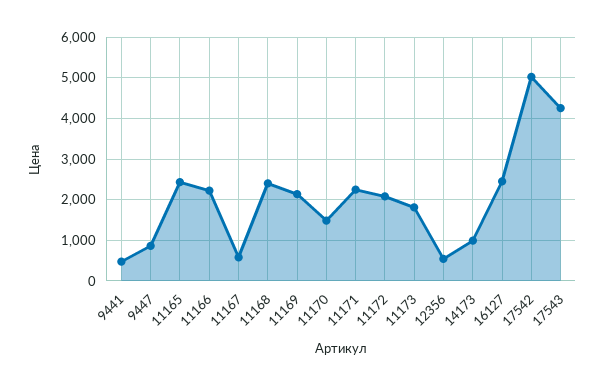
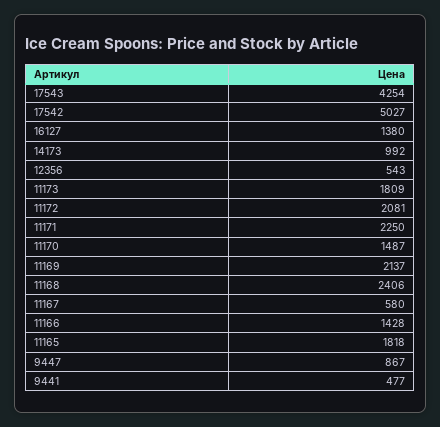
  {
    "9441": 477,
    "9447": 867,
-   "11165": 2400,
+   "11165": 1818,
-   "11166": 2200,
+   "11166": 1428,
    "11167": 580,
    "11168": 2406,
    "11169": 2137,
    "11170": 1487,
    "11171": 2250,
    "11172": 2081,
    "11173": 1809,
    "12356": 543,
    "14173": 992,
-   "16127": 2400,
+   "16127": 1380,
    "17542": 5027,
    "17543": 4254
  }

